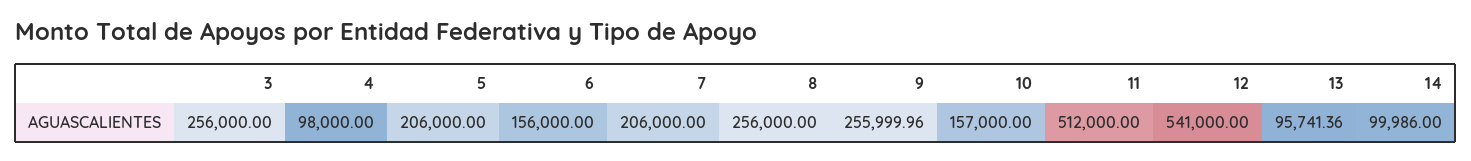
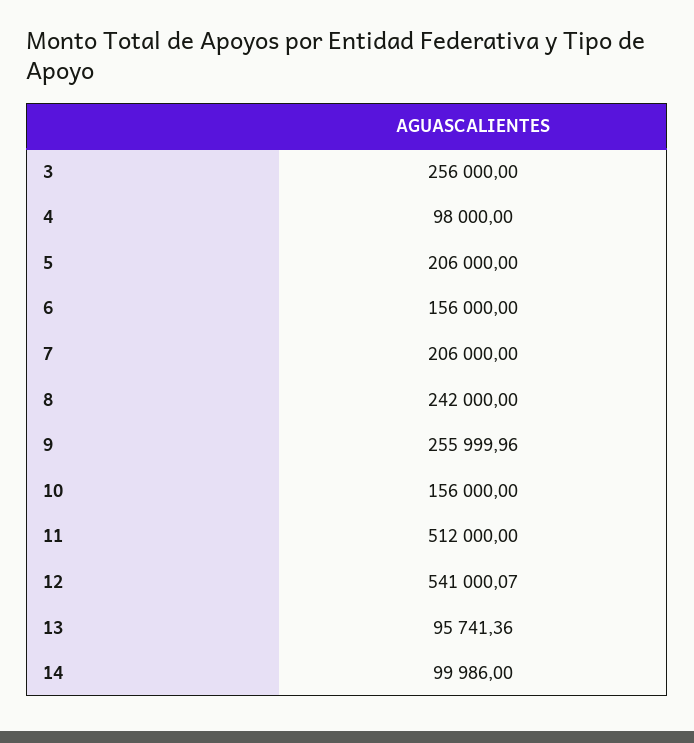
  {
    "3": 256000,
    "4": 98000,
    "5": 206000,
    "6": 156000,
    "7": 206000,
-   "8": 256000,
+   "8": 242000,
    "9": 255999.96,
-   "10": 157000,
+   "10": 156000,
    "11": 512000,
-   "12": 541000,
+   "12": 541000.07,
    "13": 95741.36,
    "14": 99986
  }

